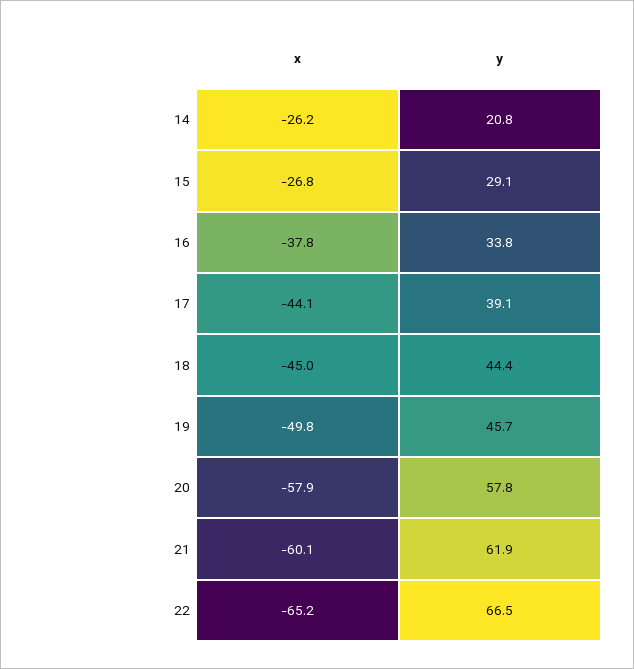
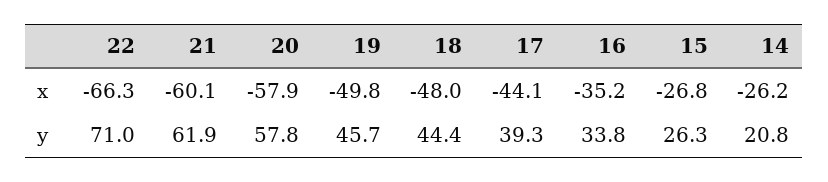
  {
    "x": {
      "14": -26.2,
      "15": -26.8,
-     "16": -37.8,
+     "16": -35.2,
      "17": -44.1,
-     "18": -45,
+     "18": -48,
      "19": -49.8,
      "20": -57.9,
      "21": -60.1,
-     "22": -65.2
+     "22": -66.3
    },
    "y": {
      "14": 20.8,
-     "15": 29.1,
+     "15": 26.3,
      "16": 33.8,
-     "17": 39.1,
+     "17": 39.3,
      "18": 44.4,
      "19": 45.7,
      "20": 57.8,
      "21": 61.9,
-     "22": 66.5
+     "22": 71
    }
  }

